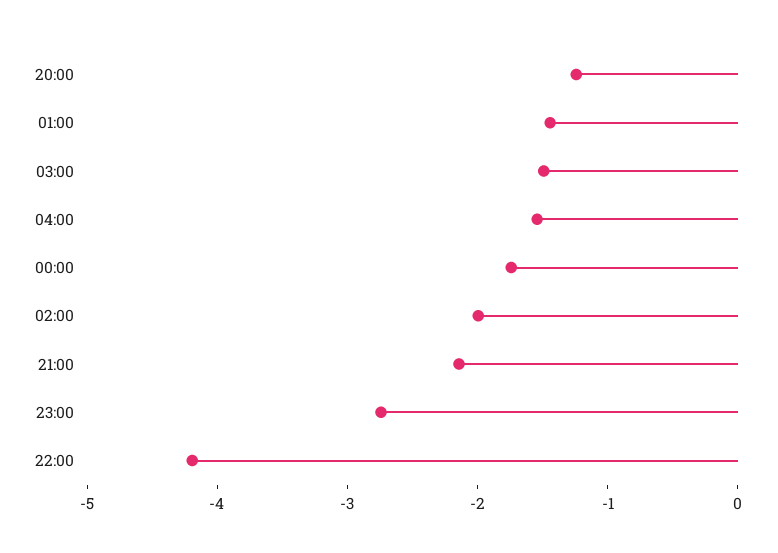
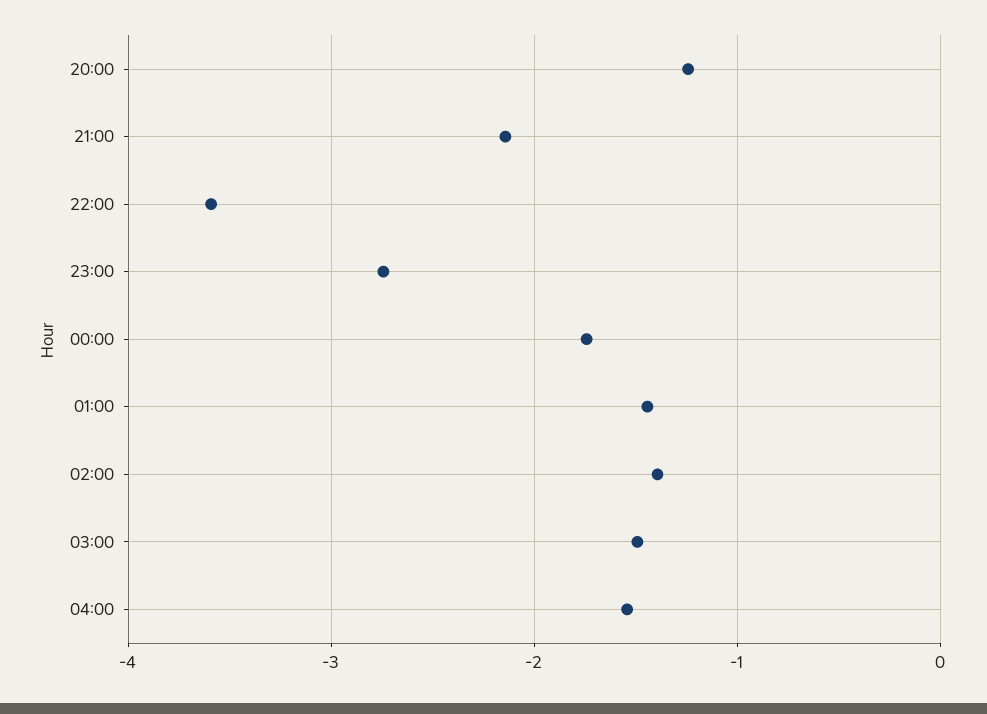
  {
    "20:00": -1.2,
    "01:00": -1.4,
    "03:00": -1.5,
    "04:00": -1.5,
    "00:00": -1.7,
-   "02:00": -2,
+   "02:00": -1.4,
    "21:00": -2.1,
    "23:00": -2.7,
-   "22:00": -4.2
+   "22:00": -3.6
  }

